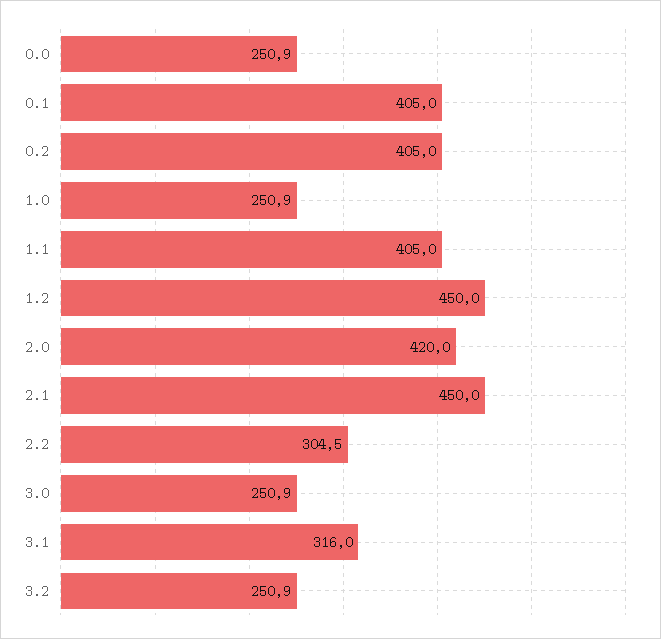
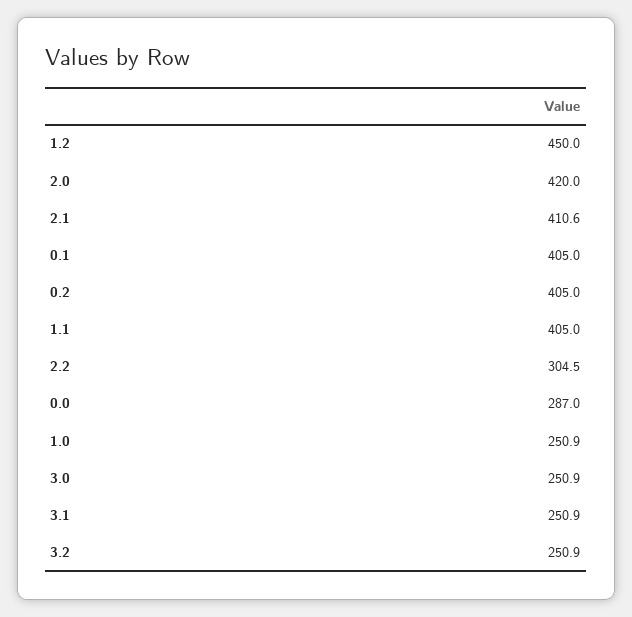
  {
-   "0.0": 250.9,
+   "0.0": 287,
    "0.1": 405,
    "0.2": 405,
    "1.0": 250.9,
    "1.1": 405,
    "1.2": 450,
    "2.0": 420,
-   "2.1": 450,
+   "2.1": 410.6,
    "2.2": 304.5,
    "3.0": 250.9,
-   "3.1": 316,
+   "3.1": 250.9,
    "3.2": 250.9
  }

